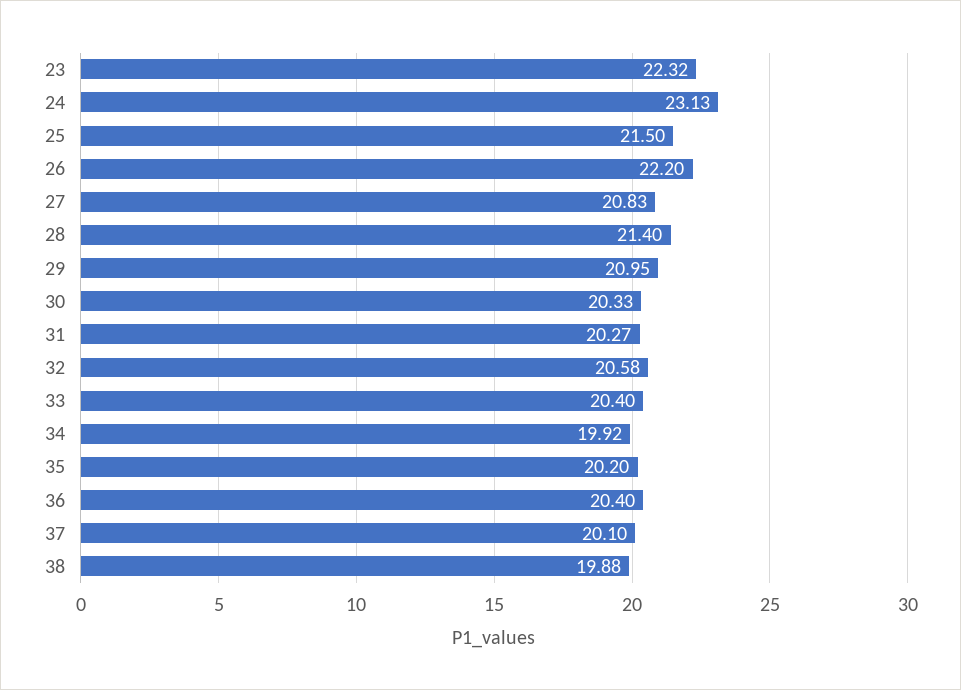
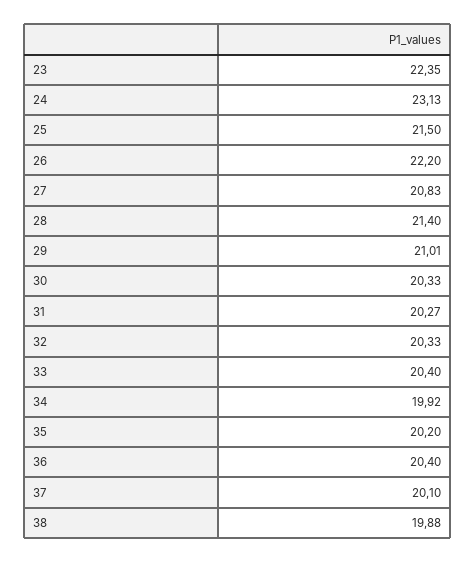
  {
-   "23": 22.32,
+   "23": 22.35,
    "24": 23.13,
    "25": 21.5,
    "26": 22.2,
    "27": 20.83,
    "28": 21.4,
-   "29": 20.95,
+   "29": 21.01,
    "30": 20.33,
    "31": 20.27,
-   "32": 20.58,
+   "32": 20.33,
    "33": 20.4,
    "34": 19.92,
    "35": 20.2,
    "36": 20.4,
    "37": 20.1,
    "38": 19.88
  }

